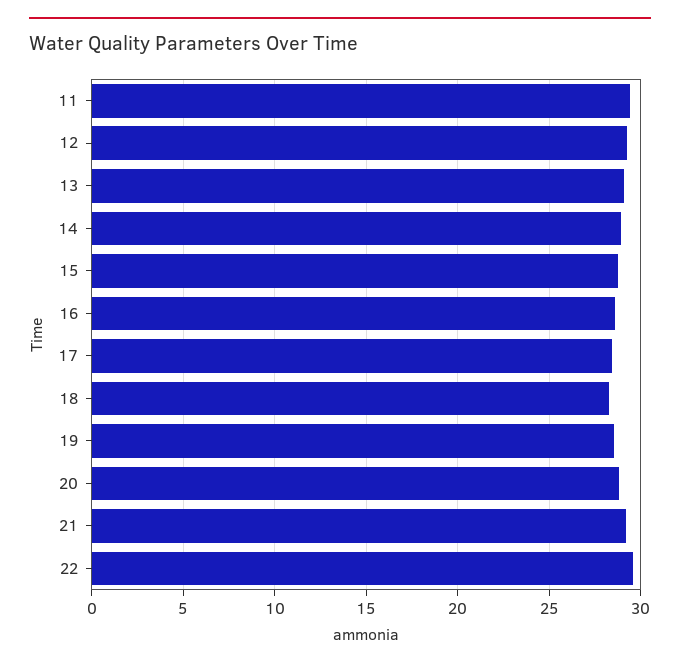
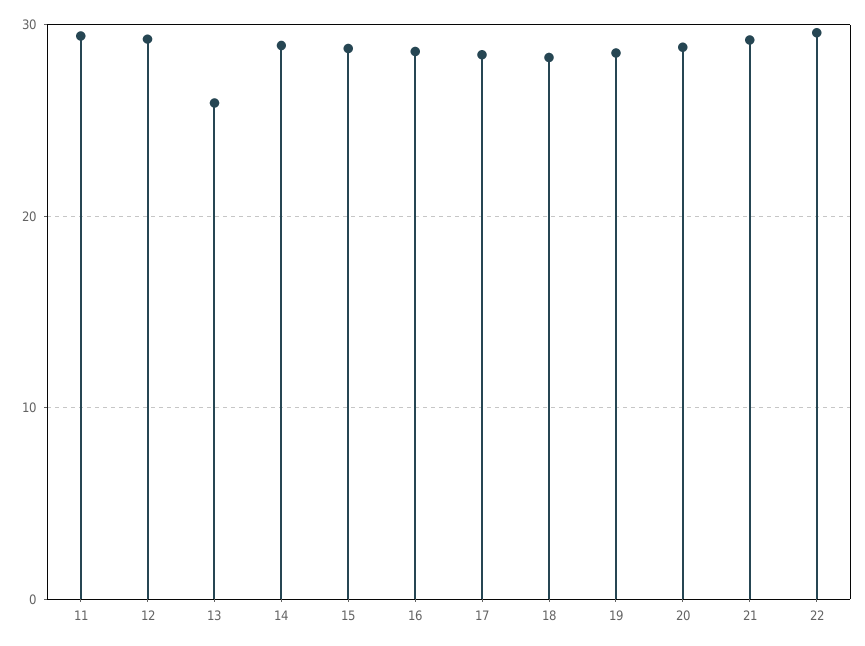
  {
    "11": 29.5,
    "12": 29,
-   "13": 29,
+   "13": 26,
    "14": 29,
    "15": 29,
    "16": 28.5,
    "17": 28.5,
    "18": 28.5,
    "19": 28.5,
    "20": 29,
    "21": 29,
    "22": 29.5
  }

